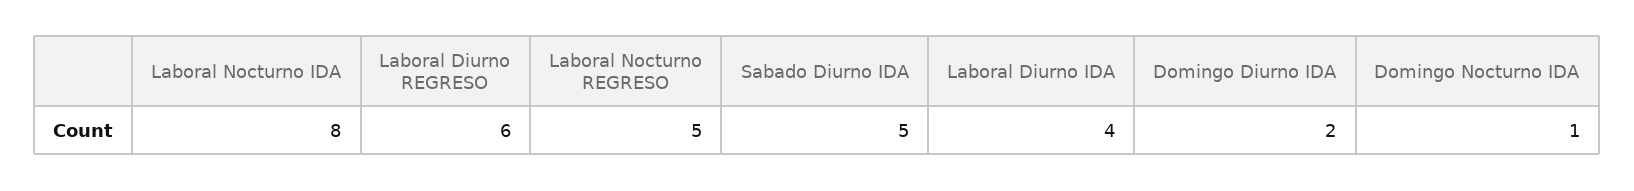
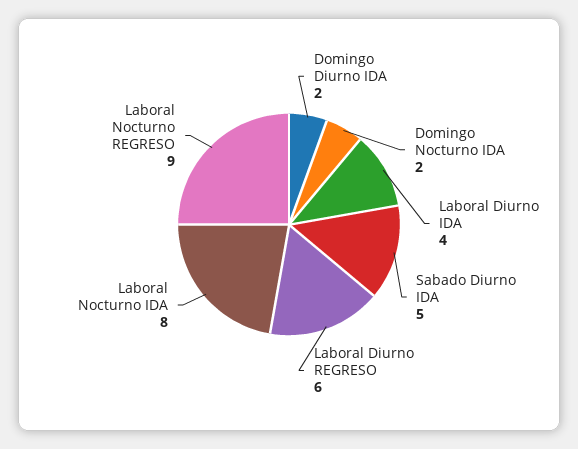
  {
    "Laboral Nocturno IDA": 8,
    "Laboral Diurno REGRESO": 6,
-   "Laboral Nocturno REGRESO": 5,
+   "Laboral Nocturno REGRESO": 9,
    "Sabado Diurno IDA": 5,
    "Laboral Diurno IDA": 4,
    "Domingo Diurno IDA": 2,
-   "Domingo Nocturno IDA": 1
+   "Domingo Nocturno IDA": 2
  }

